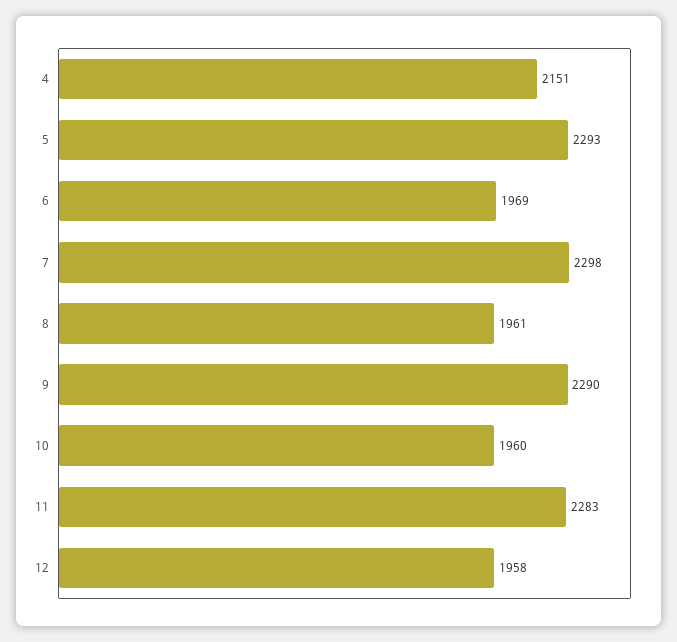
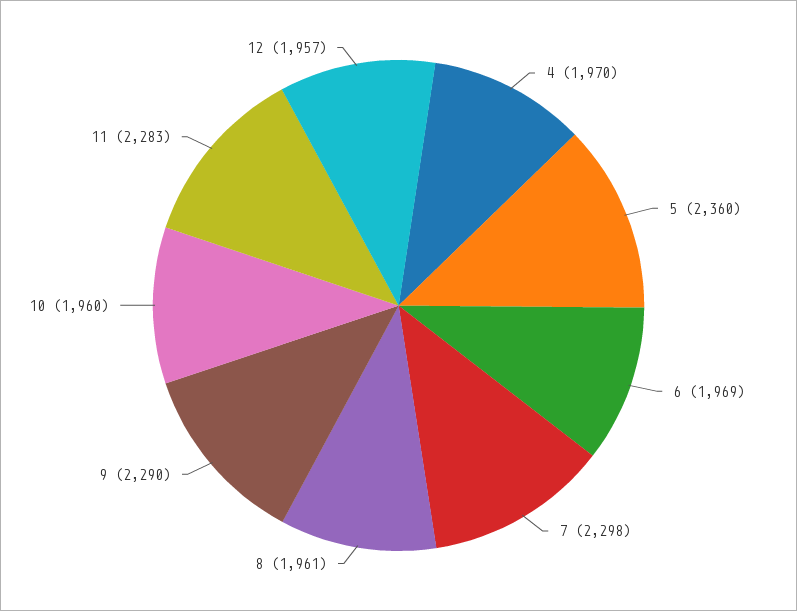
  {
-   "4": 2151,
+   "4": 1970,
-   "5": 2293,
+   "5": 2360,
    "6": 1969,
    "7": 2298,
    "8": 1961,
    "9": 2290,
    "10": 1960,
    "11": 2283,
-   "12": 1958
+   "12": 1957
  }

